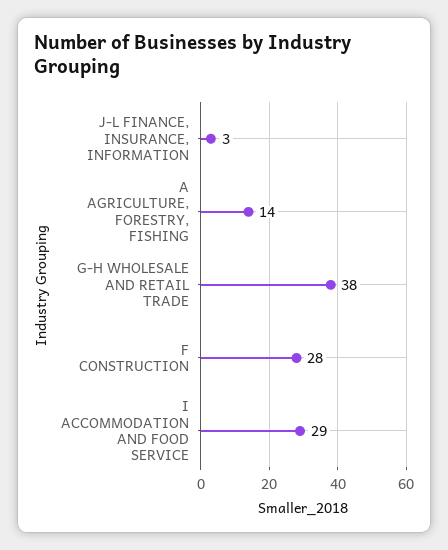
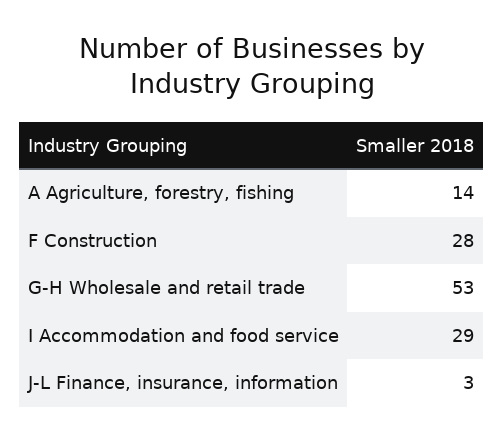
  {
    "J-L FINANCE, INSURANCE, INFORMATION": 3,
    "A AGRICULTURE, FORESTRY, FISHING": 14,
-   "G-H WHOLESALE AND RETAIL TRADE": 38,
+   "G-H WHOLESALE AND RETAIL TRADE": 53,
    "F CONSTRUCTION": 28,
    "I ACCOMMODATION AND FOOD SERVICE": 29
  }

